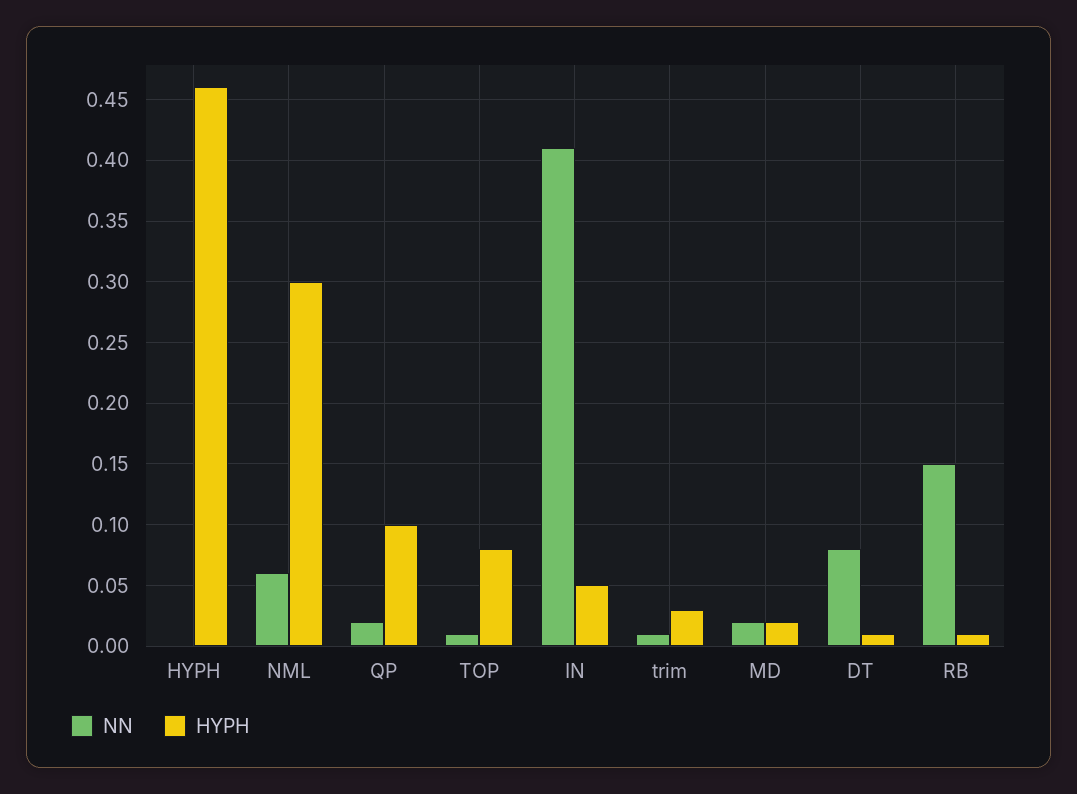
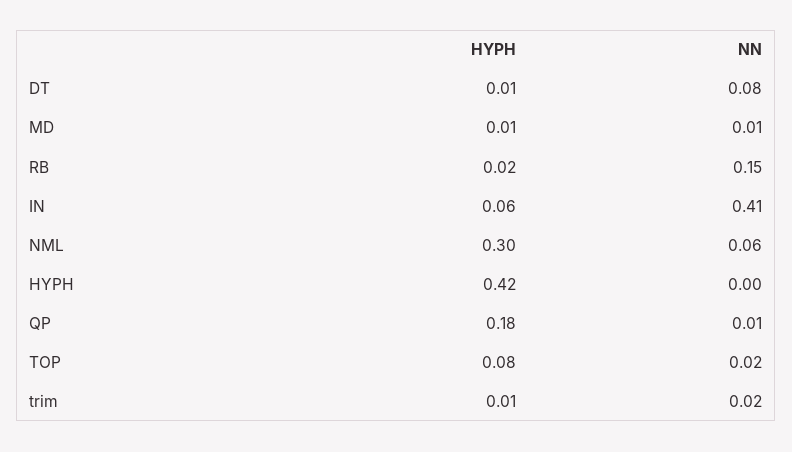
  {
    "NN": {
      "HYPH": 0,
      "NML": 0.06,
-     "QP": 0.02,
+     "QP": 0.01,
-     "TOP": 0.01,
+     "TOP": 0.02,
      "IN": 0.41,
-     "trim": 0.01,
+     "trim": 0.02,
-     "MD": 0.02,
+     "MD": 0.01,
      "DT": 0.08,
      "RB": 0.15
    },
    "HYPH": {
-     "HYPH": 0.46,
+     "HYPH": 0.42,
      "NML": 0.3,
-     "QP": 0.1,
+     "QP": 0.18,
      "TOP": 0.08,
-     "IN": 0.05,
+     "IN": 0.06,
-     "trim": 0.03,
+     "trim": 0.01,
-     "MD": 0.02,
+     "MD": 0.01,
      "DT": 0.01,
-     "RB": 0.01
+     "RB": 0.02
    }
  }

